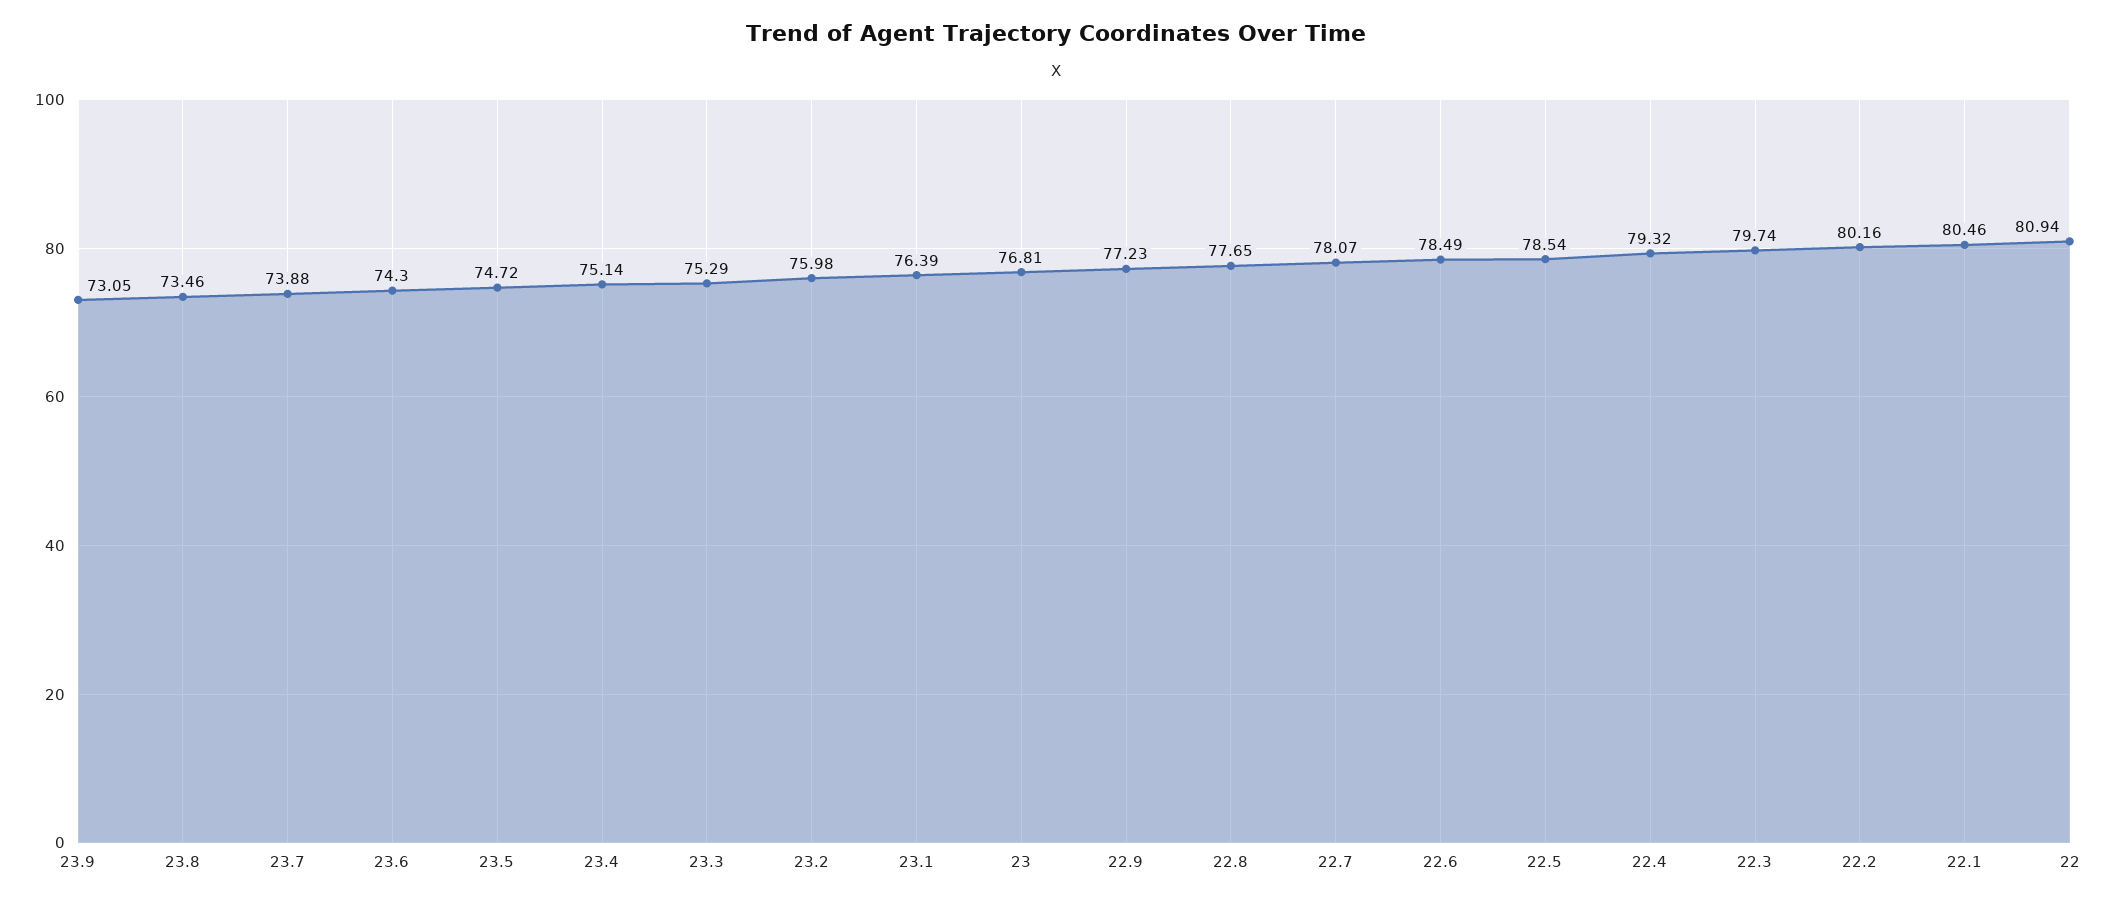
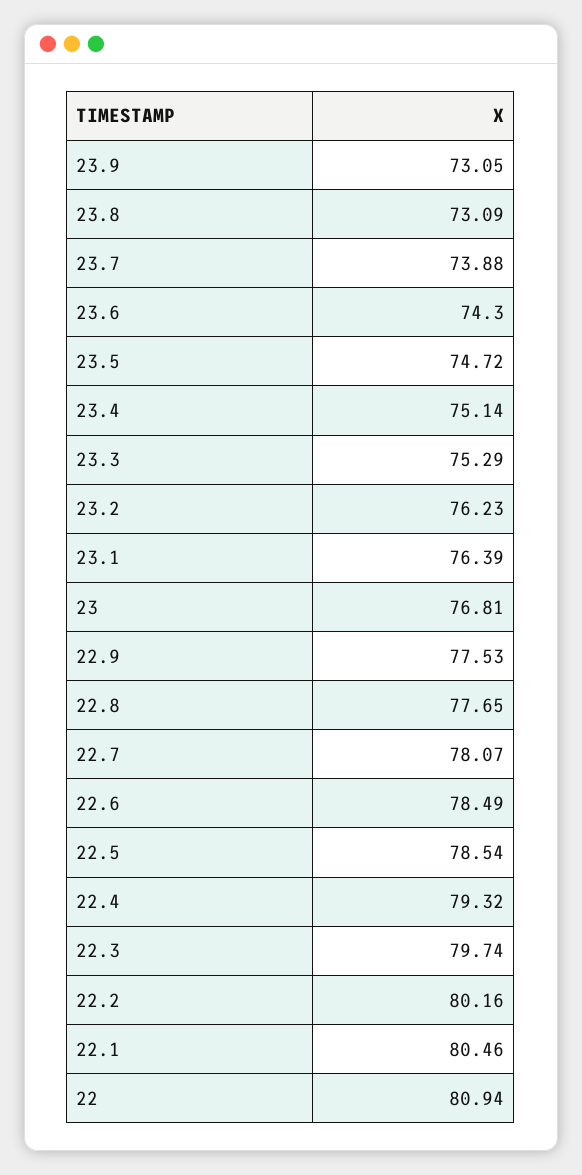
  {
    "23.9": 73.05,
-   "23.8": 73.46,
+   "23.8": 73.09,
    "23.7": 73.88,
    "23.6": 74.3,
    "23.5": 74.72,
    "23.4": 75.14,
    "23.3": 75.29,
-   "23.2": 75.98,
+   "23.2": 76.23,
    "23.1": 76.39,
    "23": 76.81,
-   "22.9": 77.23,
+   "22.9": 77.53,
    "22.8": 77.65,
    "22.7": 78.07,
    "22.6": 78.49,
    "22.5": 78.54,
    "22.4": 79.32,
    "22.3": 79.74,
    "22.2": 80.16,
    "22.1": 80.46,
    "22": 80.94
  }

